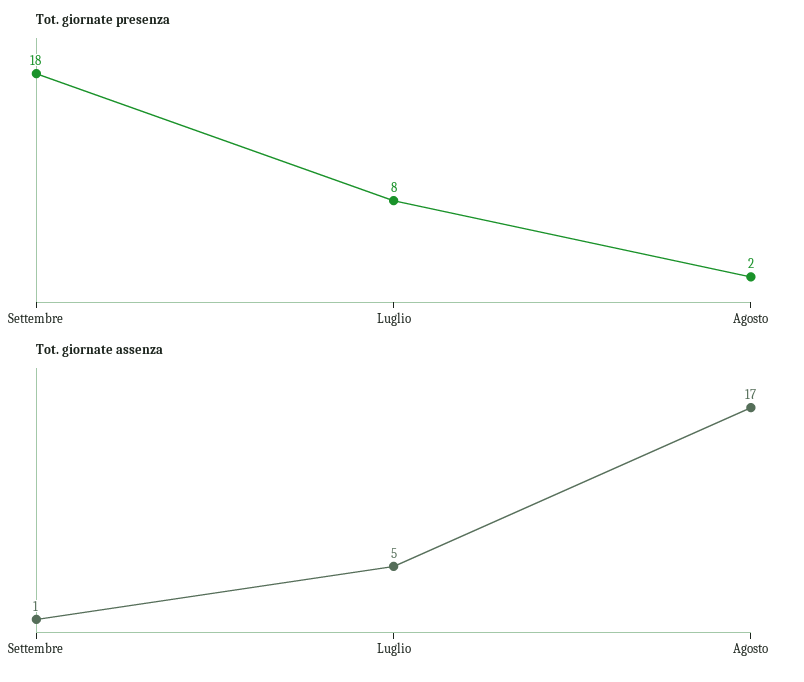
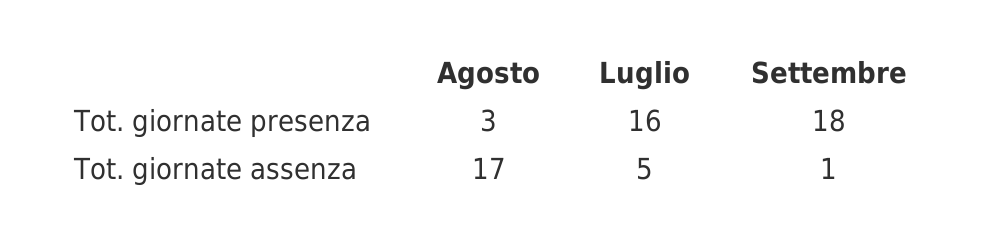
  {
    "Tot. giornate presenza": {
      "Settembre": 18,
-     "Luglio": 8,
+     "Luglio": 16,
-     "Agosto": 2
+     "Agosto": 3
    },
    "Tot. giornate assenza": {
      "Settembre": 1,
      "Luglio": 5,
      "Agosto": 17
    }
  }

